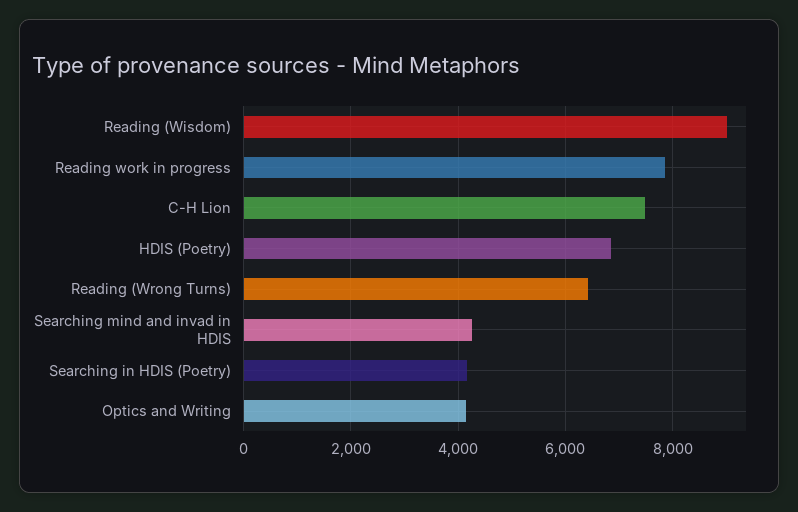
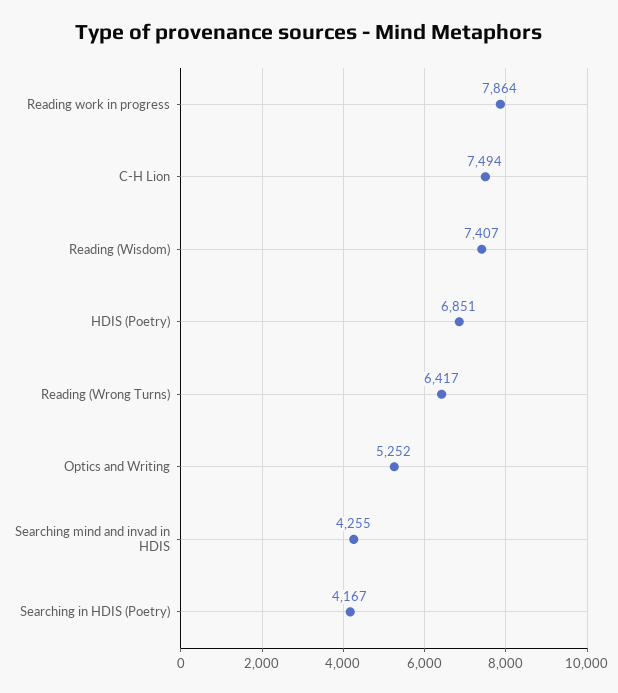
  {
-   "Reading (Wisdom)": 9000,
+   "Reading (Wisdom)": 7407,
    "Reading work in progress": 7864,
    "C-H Lion": 7494,
    "HDIS (Poetry)": 6851,
    "Reading (Wrong Turns)": 6417,
    "Searching mind and invad in HDIS": 4255,
    "Searching in HDIS (Poetry)": 4167,
-   "Optics and Writing": 4200
+   "Optics and Writing": 5252
  }

